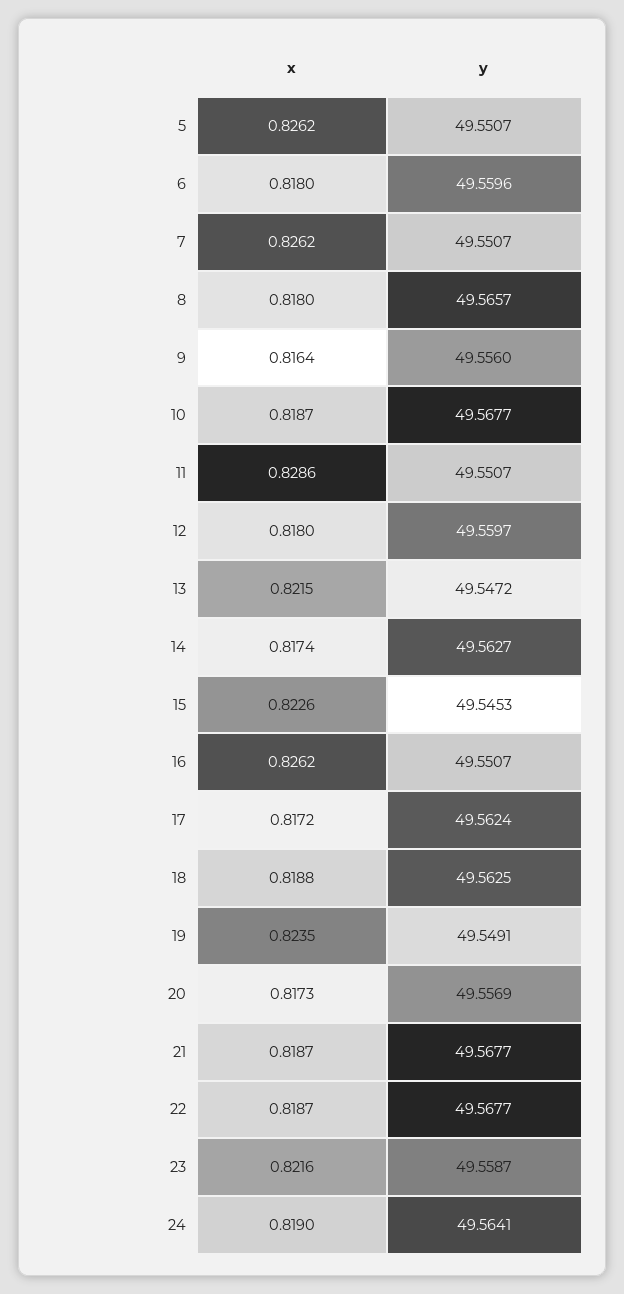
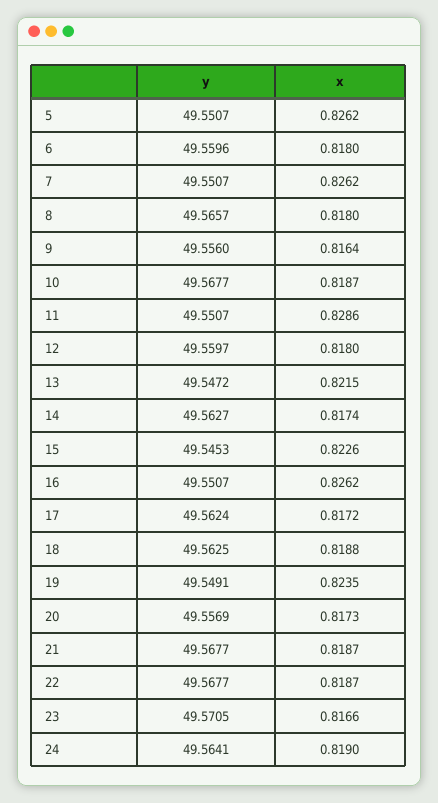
  {
    "x": {
      "5": 0.8262,
      "6": 0.818,
      "7": 0.8262,
      "8": 0.818,
      "9": 0.8164,
      "10": 0.8187,
      "11": 0.8286,
      "12": 0.818,
      "13": 0.8215,
      "14": 0.8174,
      "15": 0.8226,
      "16": 0.8262,
      "17": 0.8172,
      "18": 0.8188,
      "19": 0.8235,
      "20": 0.8173,
      "21": 0.8187,
      "22": 0.8187,
-     "23": 0.8216,
+     "23": 0.8166,
      "24": 0.819
    },
    "y": {
      "5": 49.5507,
      "6": 49.5596,
      "7": 49.5507,
      "8": 49.5657,
      "9": 49.556,
      "10": 49.5677,
      "11": 49.5507,
      "12": 49.5597,
      "13": 49.5472,
      "14": 49.5627,
      "15": 49.5453,
      "16": 49.5507,
      "17": 49.5624,
      "18": 49.5625,
      "19": 49.5491,
      "20": 49.5569,
      "21": 49.5677,
      "22": 49.5677,
-     "23": 49.5587,
+     "23": 49.5705,
      "24": 49.5641
    }
  }

